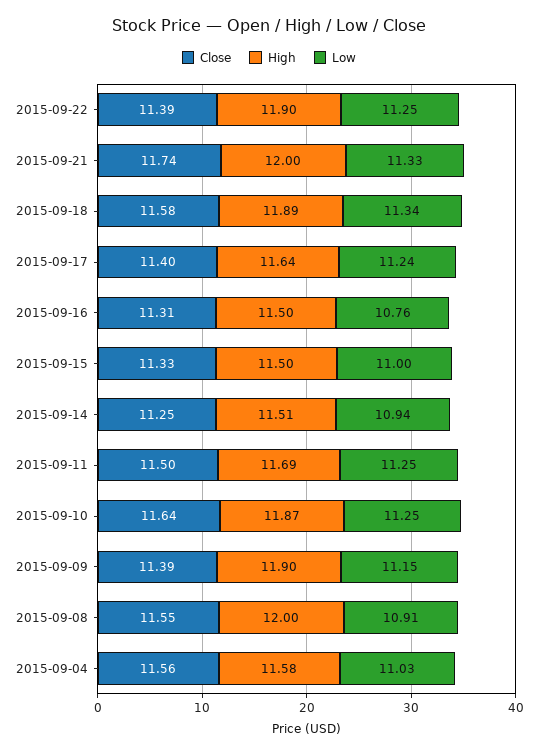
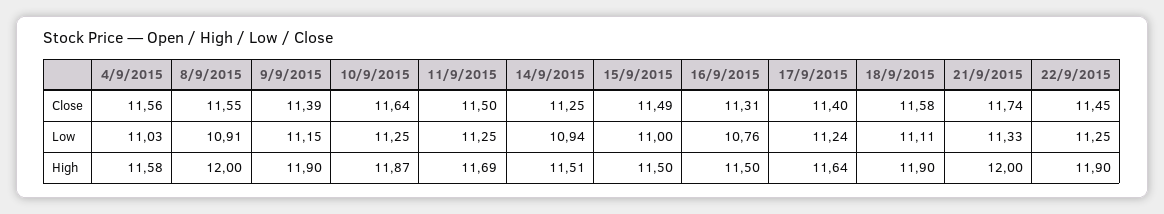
  {
    "Close": {
-     "2015-09-22": 11.39,
+     "2015-09-22": 11.45,
      "2015-09-21": 11.74,
      "2015-09-18": 11.58,
      "2015-09-17": 11.4,
      "2015-09-16": 11.31,
-     "2015-09-15": 11.33,
+     "2015-09-15": 11.49,
      "2015-09-14": 11.25,
      "2015-09-11": 11.5,
      "2015-09-10": 11.64,
      "2015-09-09": 11.39,
      "2015-09-08": 11.55,
      "2015-09-04": 11.56
    },
    "High": {
      "2015-09-22": 11.9,
      "2015-09-21": 12,
-     "2015-09-18": 11.89,
+     "2015-09-18": 11.9,
      "2015-09-17": 11.64,
      "2015-09-16": 11.5,
      "2015-09-15": 11.5,
      "2015-09-14": 11.51,
      "2015-09-11": 11.69,
      "2015-09-10": 11.87,
      "2015-09-09": 11.9,
      "2015-09-08": 12,
      "2015-09-04": 11.58
    },
    "Low": {
      "2015-09-22": 11.25,
      "2015-09-21": 11.33,
-     "2015-09-18": 11.34,
+     "2015-09-18": 11.11,
      "2015-09-17": 11.24,
      "2015-09-16": 10.76,
      "2015-09-15": 11,
      "2015-09-14": 10.94,
      "2015-09-11": 11.25,
      "2015-09-10": 11.25,
      "2015-09-09": 11.15,
      "2015-09-08": 10.91,
      "2015-09-04": 11.03
    }
  }

